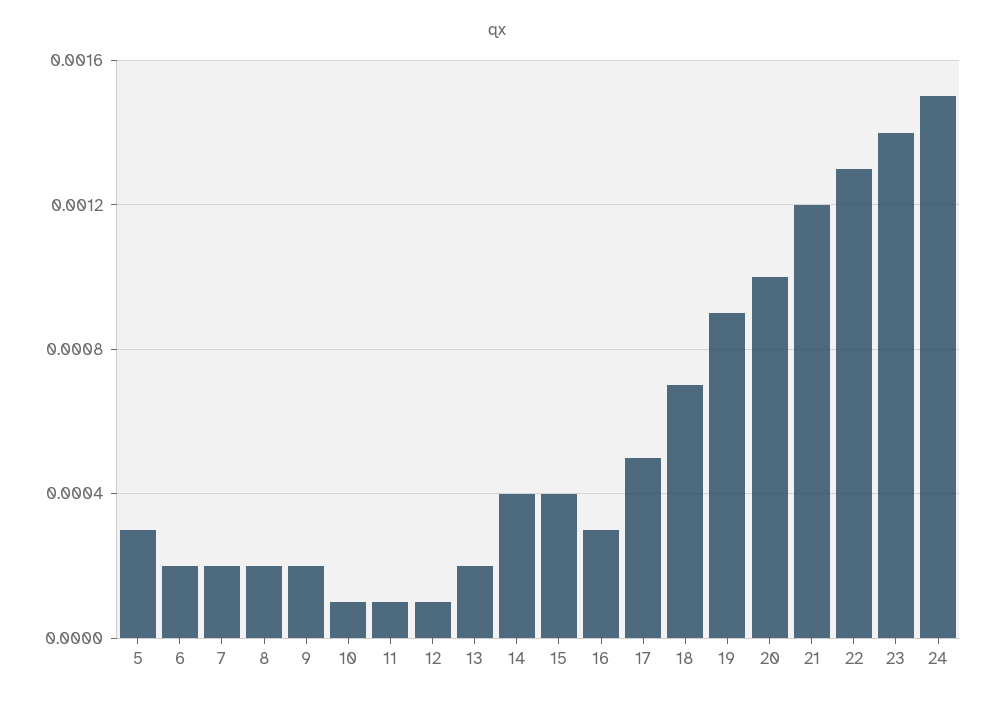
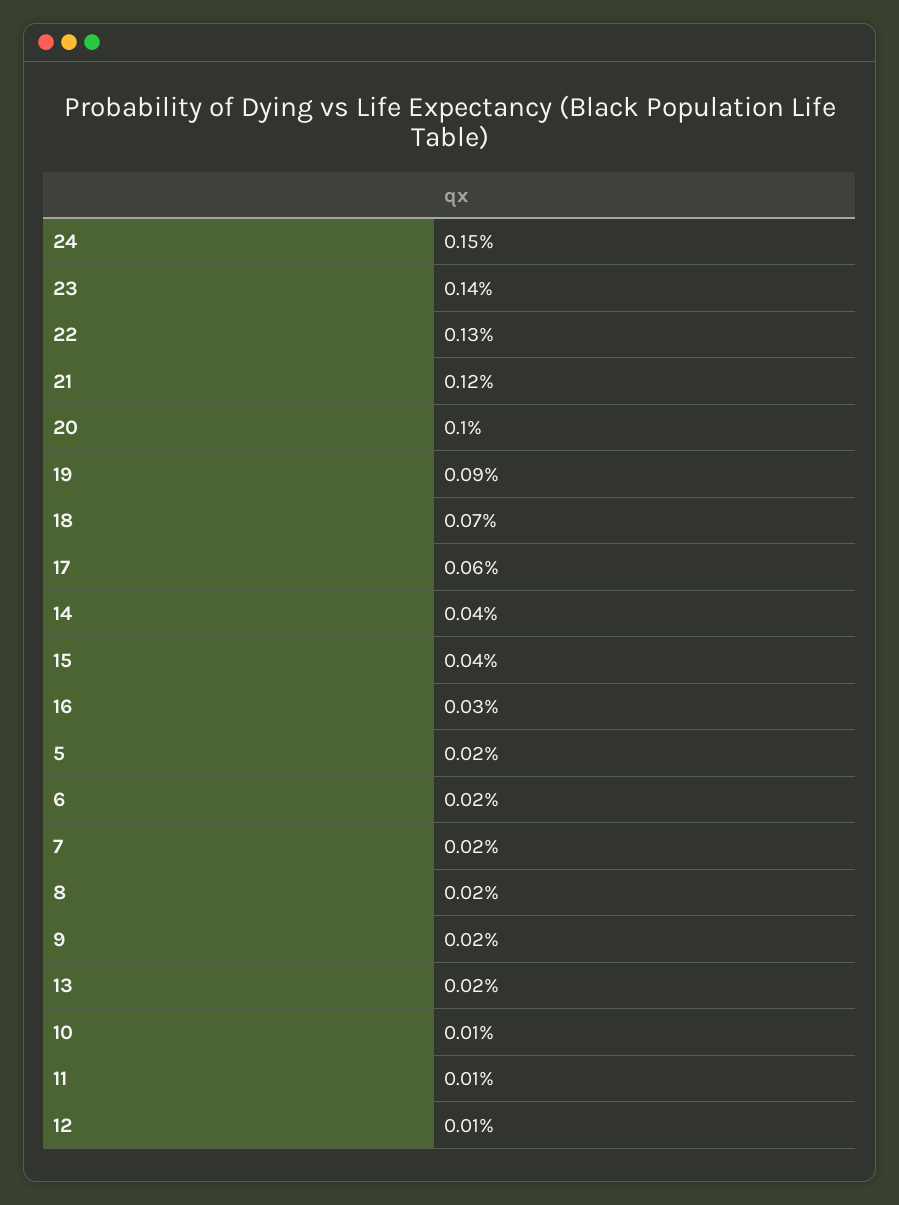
  {
-   "5": 0.0003,
+   "5": 0.0002,
    "6": 0.0002,
    "7": 0.0002,
    "8": 0.0002,
    "9": 0.0002,
    "10": 0.0001,
    "11": 0.0001,
    "12": 0.0001,
    "13": 0.0002,
    "14": 0.0004,
    "15": 0.0004,
    "16": 0.0003,
-   "17": 0.0005,
+   "17": 0.0006,
    "18": 0.0007,
    "19": 0.0009,
    "20": 0.001,
    "21": 0.0012,
    "22": 0.0013,
    "23": 0.0014,
    "24": 0.0015
  }

